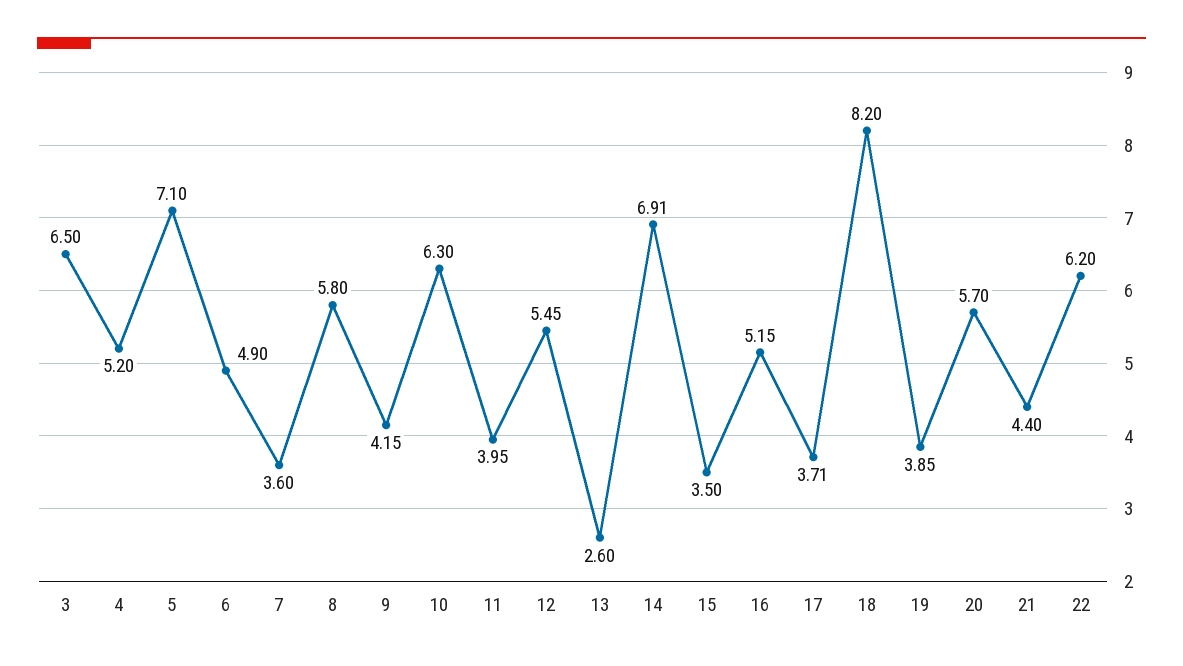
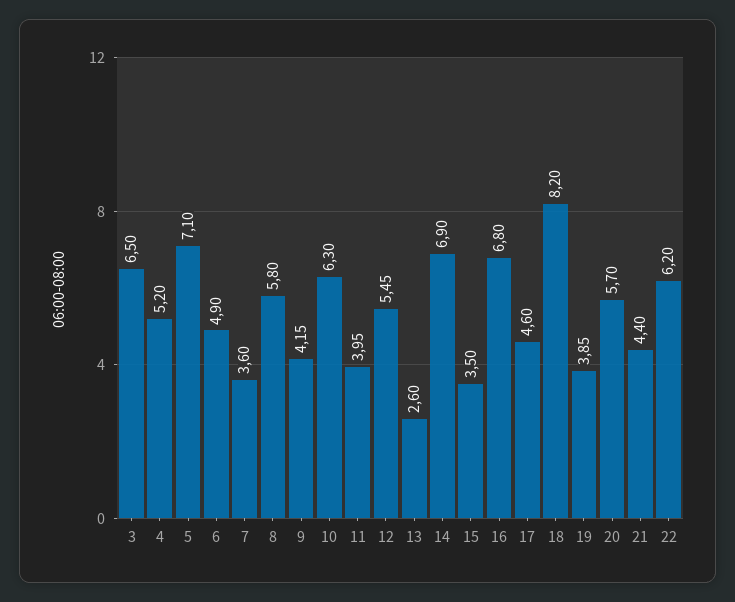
  {
    "3": 6.5,
    "4": 5.2,
    "5": 7.1,
    "6": 4.9,
    "7": 3.6,
    "8": 5.8,
    "9": 4.15,
    "10": 6.3,
    "11": 3.95,
    "12": 5.45,
    "13": 2.6,
-   "14": 6.91,
+   "14": 6.9,
    "15": 3.5,
-   "16": 5.15,
+   "16": 6.8,
-   "17": 3.71,
+   "17": 4.6,
    "18": 8.2,
    "19": 3.85,
    "20": 5.7,
    "21": 4.4,
    "22": 6.2
  }

